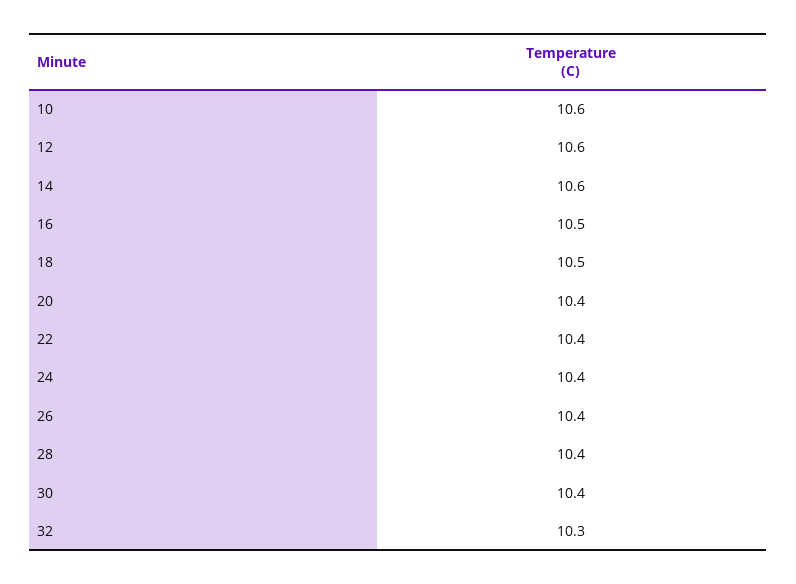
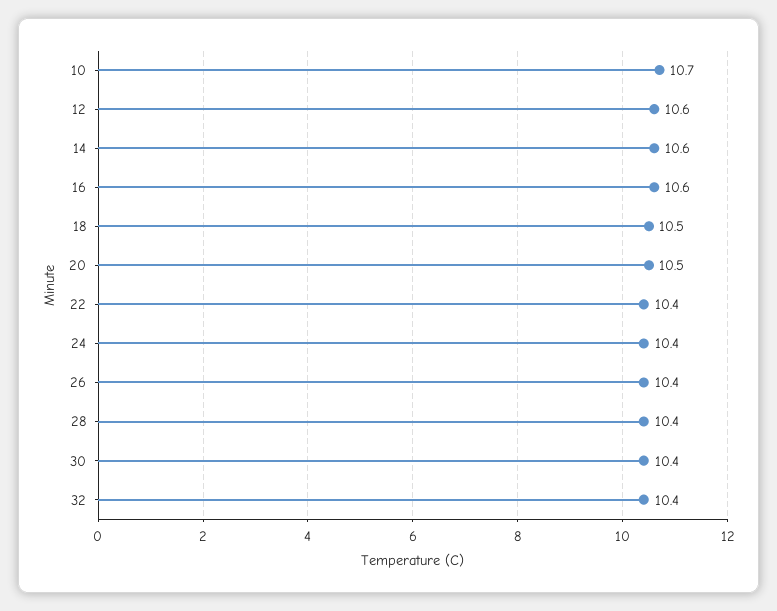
  {
-   "10": 10.6,
+   "10": 10.7,
    "12": 10.6,
    "14": 10.6,
-   "16": 10.5,
+   "16": 10.6,
    "18": 10.5,
-   "20": 10.4,
+   "20": 10.5,
    "22": 10.4,
    "24": 10.4,
    "26": 10.4,
    "28": 10.4,
    "30": 10.4,
-   "32": 10.3
+   "32": 10.4
  }

